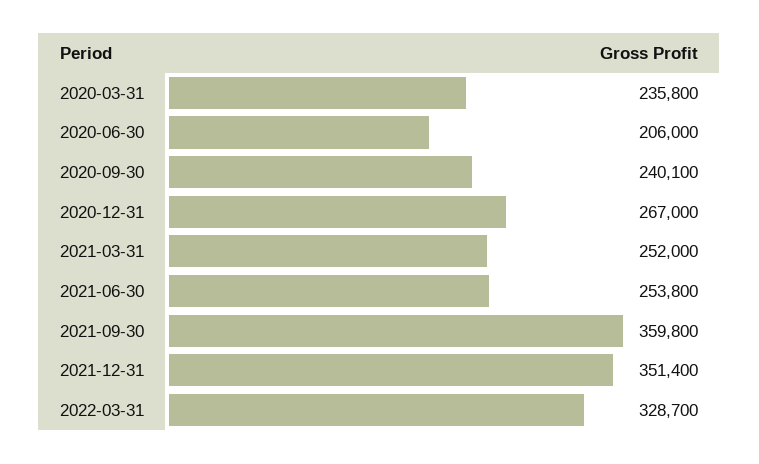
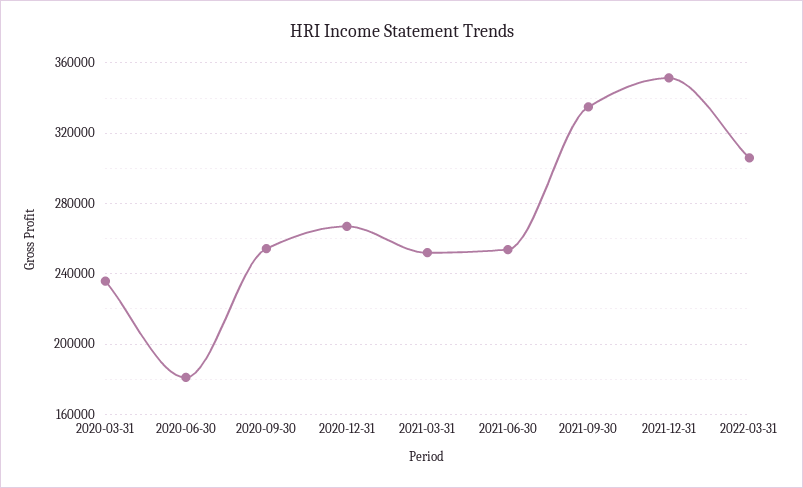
  {
    "2020-03-31": 235800,
-   "2020-06-30": 206000,
+   "2020-06-30": 180000,
-   "2020-09-30": 240100,
+   "2020-09-30": 255000,
    "2020-12-31": 267000,
    "2021-03-31": 252000,
    "2021-06-30": 253800,
-   "2021-09-30": 359800,
+   "2021-09-30": 335000,
    "2021-12-31": 351400,
-   "2022-03-31": 328700
+   "2022-03-31": 305000
  }

